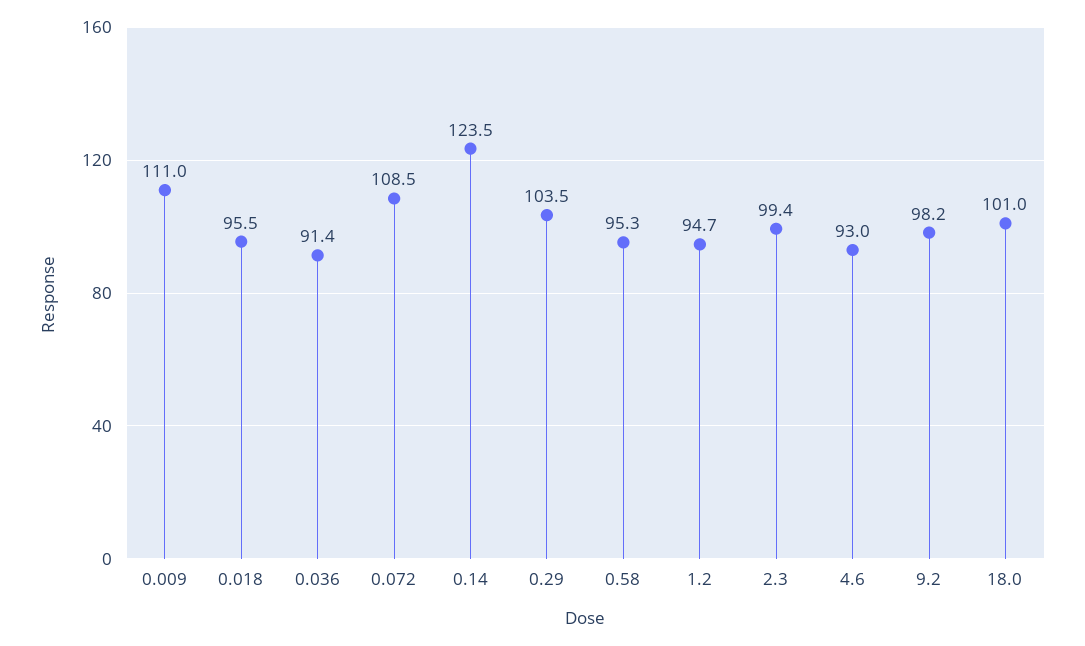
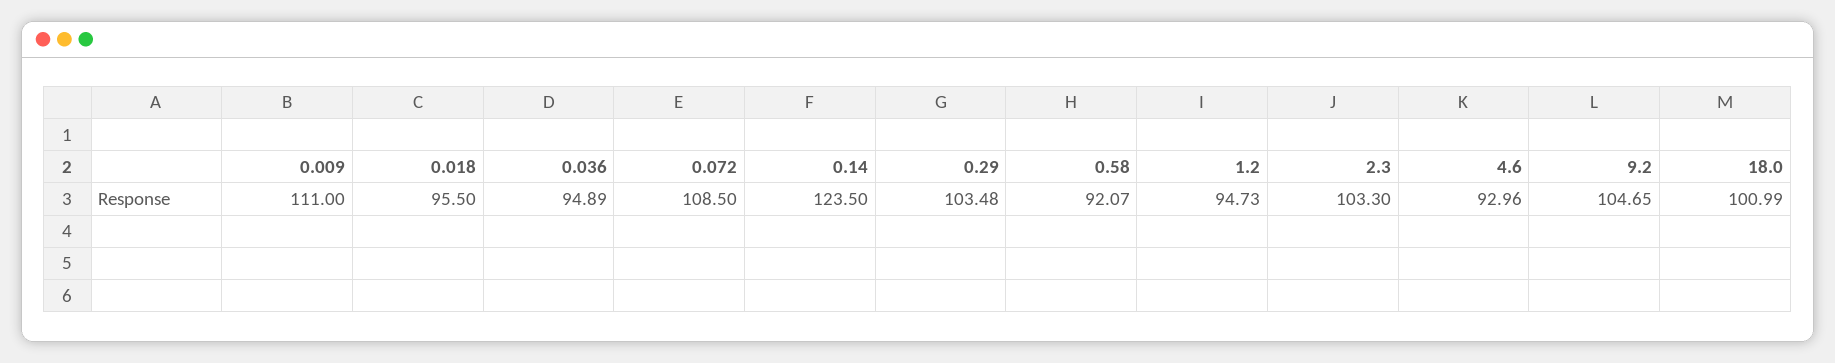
  {
    "0.009": 111,
    "0.018": 95.5,
-   "0.036": 91.4,
+   "0.036": 94.89,
    "0.072": 108.5,
    "0.14": 123.5,
    "0.29": 103.48,
-   "0.58": 95.3,
+   "0.58": 92.07,
    "1.2": 94.73,
-   "2.3": 99.4,
+   "2.3": 103.3,
    "4.6": 92.96,
-   "9.2": 98.2,
+   "9.2": 104.65,
    "18.0": 100.99
  }

